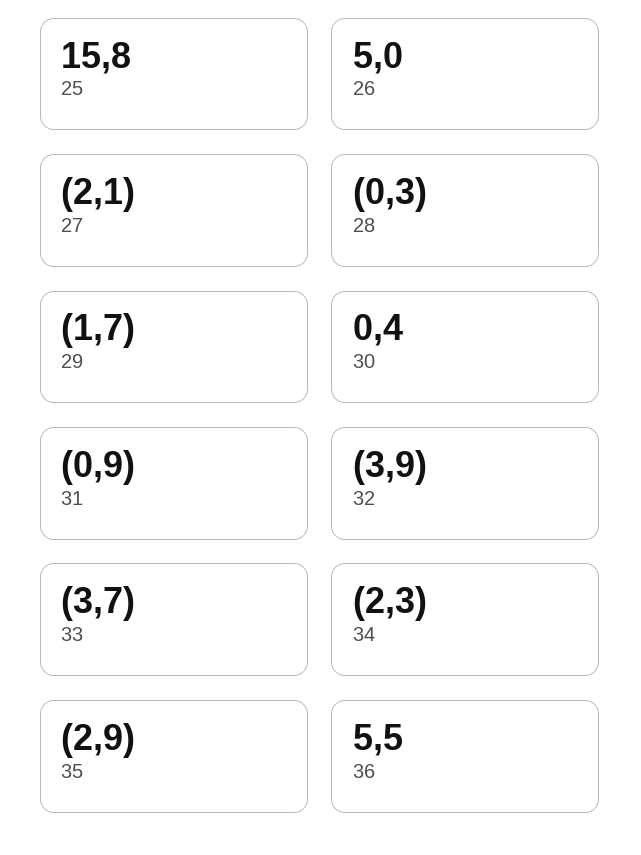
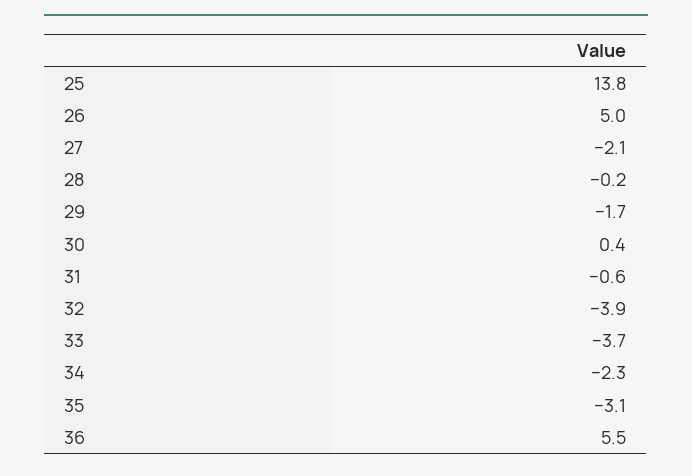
  {
-   "25": 15.8,
+   "25": 13.8,
    "26": 5,
    "27": -2.1,
-   "28": -0.3,
+   "28": -0.2,
    "29": -1.7,
    "30": 0.4,
-   "31": -0.9,
+   "31": -0.6,
    "32": -3.9,
    "33": -3.7,
    "34": -2.3,
-   "35": -2.9,
+   "35": -3.1,
    "36": 5.5
  }

